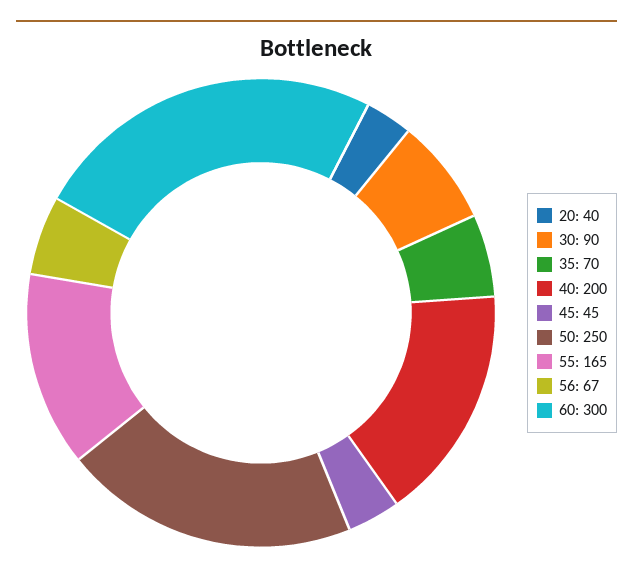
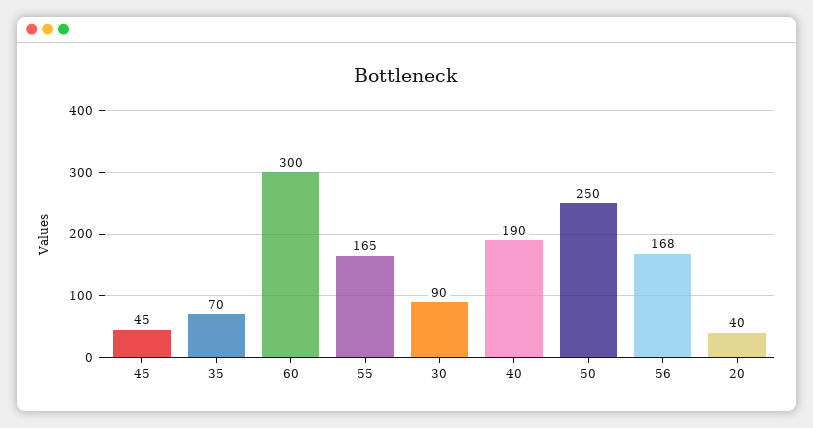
  {
    "20": 40,
    "30": 90,
    "35": 70,
-   "40": 200,
+   "40": 190,
    "45": 45,
    "50": 250,
    "55": 165,
-   "56": 67,
+   "56": 168,
    "60": 300
  }

